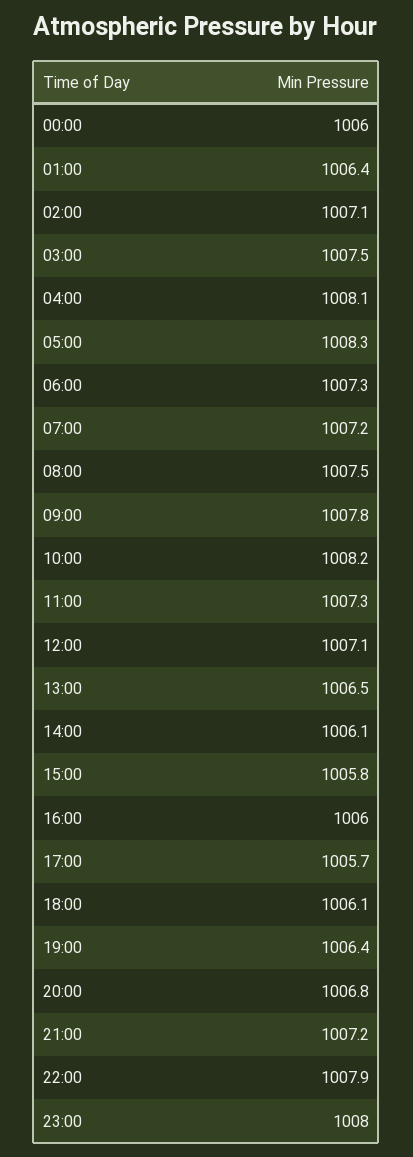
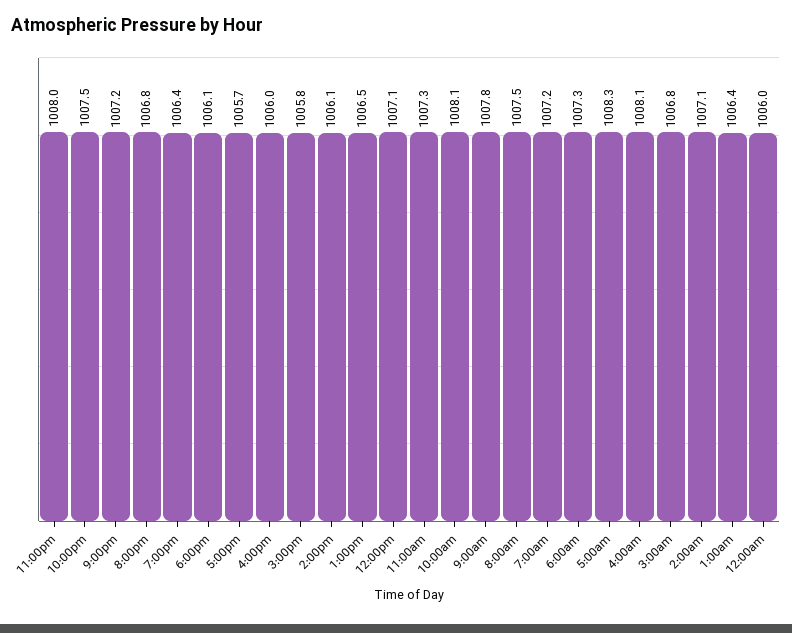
  {
    "00:00": 1006,
    "01:00": 1006.4,
    "02:00": 1007.1,
-   "03:00": 1007.5,
+   "03:00": 1006.8,
    "04:00": 1008.1,
    "05:00": 1008.3,
    "06:00": 1007.3,
    "07:00": 1007.2,
    "08:00": 1007.5,
    "09:00": 1007.8,
-   "10:00": 1008.2,
+   "10:00": 1008.1,
    "11:00": 1007.3,
    "12:00": 1007.1,
    "13:00": 1006.5,
    "14:00": 1006.1,
    "15:00": 1005.8,
    "16:00": 1006,
    "17:00": 1005.7,
    "18:00": 1006.1,
    "19:00": 1006.4,
    "20:00": 1006.8,
    "21:00": 1007.2,
-   "22:00": 1007.9,
+   "22:00": 1007.5,
    "23:00": 1008
  }

